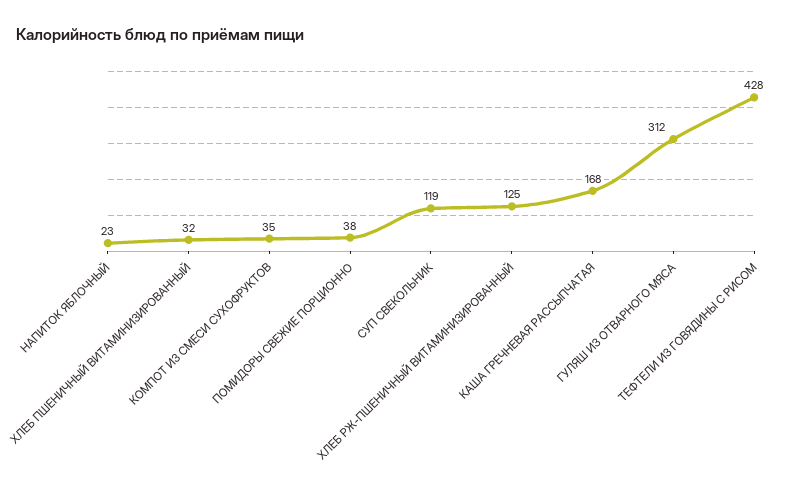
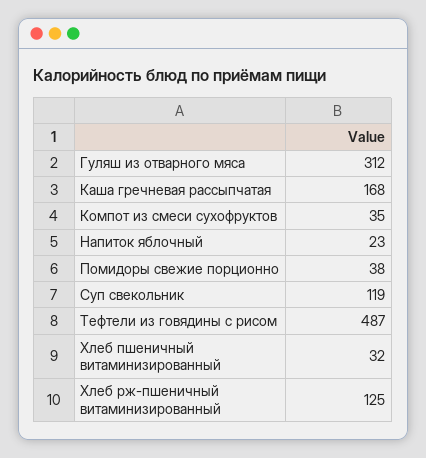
  {
    "НАПИТОК ЯБЛОЧНЫЙ": 23,
    "ХЛЕБ ПШЕНИЧНЫЙ ВИТАМИНИЗИРОВАННЫЙ": 32,
    "КОМПОТ ИЗ СМЕСИ СУХОФРУКТОВ": 35,
    "ПОМИДОРЫ СВЕЖИЕ ПОРЦИОННО": 38,
    "СУП СВЕКОЛЬНИК": 119,
    "ХЛЕБ РЖ-ПШЕНИЧНЫЙ ВИТАМИНИЗИРОВАННЫЙ": 125,
    "КАША ГРЕЧНЕВАЯ РАССЫПЧАТАЯ": 168,
    "ГУЛЯШ ИЗ ОТВАРНОГО МЯСА": 312,
-   "ТЕФТЕЛИ ИЗ ГОВЯДИНЫ С РИСОМ": 428
+   "ТЕФТЕЛИ ИЗ ГОВЯДИНЫ С РИСОМ": 487
  }

